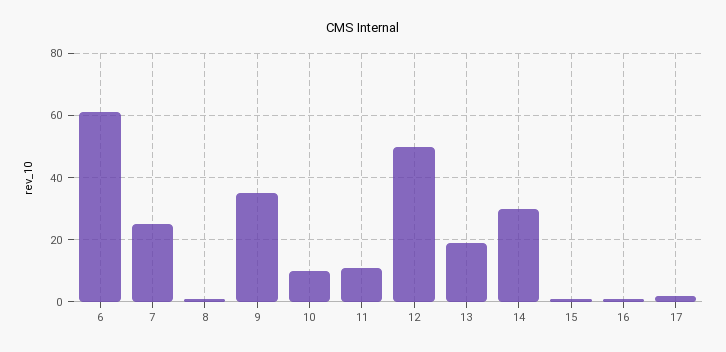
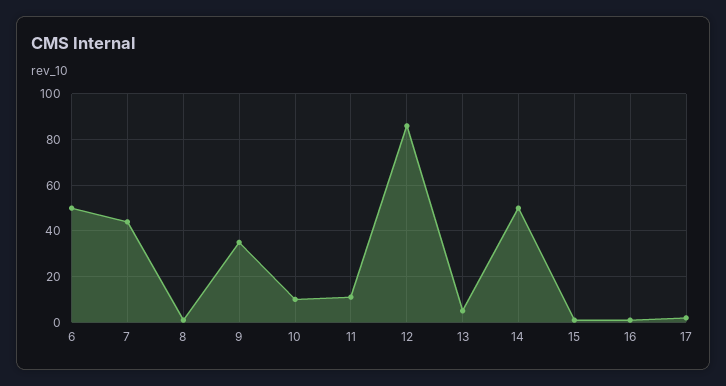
  {
-   "6": 60,
+   "6": 50,
-   "7": 25,
+   "7": 45,
    "8": 0,
    "9": 35,
    "10": 10,
    "11": 10,
-   "12": 50,
+   "12": 85,
-   "13": 20,
+   "13": 5,
-   "14": 30,
+   "14": 50,
    "15": 0,
    "16": 0,
    "17": 0
  }

